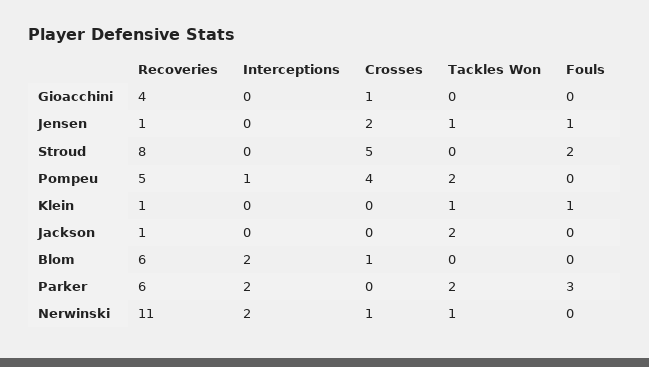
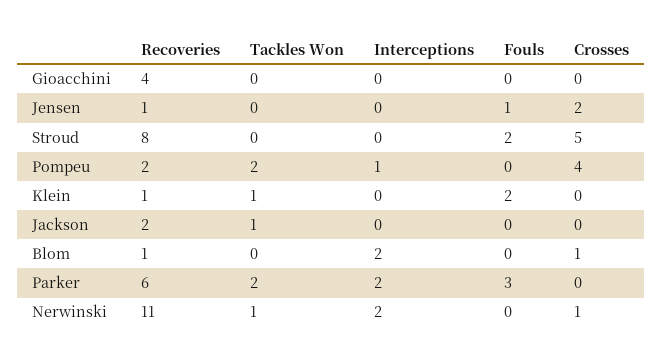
  {
    "Recoveries": {
      "Gioacchini": 4,
      "Jensen": 1,
      "Stroud": 8,
-     "Pompeu": 5,
+     "Pompeu": 2,
      "Klein": 1,
-     "Jackson": 1,
+     "Jackson": 2,
-     "Blom": 6,
+     "Blom": 1,
      "Parker": 6,
      "Nerwinski": 11
    },
    "Interceptions": {
      "Gioacchini": 0,
      "Jensen": 0,
      "Stroud": 0,
      "Pompeu": 1,
      "Klein": 0,
      "Jackson": 0,
      "Blom": 2,
      "Parker": 2,
      "Nerwinski": 2
    },
    "Crosses": {
-     "Gioacchini": 1,
+     "Gioacchini": 0,
      "Jensen": 2,
      "Stroud": 5,
      "Pompeu": 4,
      "Klein": 0,
      "Jackson": 0,
      "Blom": 1,
      "Parker": 0,
      "Nerwinski": 1
    },
    "Tackles Won": {
      "Gioacchini": 0,
-     "Jensen": 1,
+     "Jensen": 0,
      "Stroud": 0,
      "Pompeu": 2,
      "Klein": 1,
-     "Jackson": 2,
+     "Jackson": 1,
      "Blom": 0,
      "Parker": 2,
      "Nerwinski": 1
    },
    "Fouls": {
      "Gioacchini": 0,
      "Jensen": 1,
      "Stroud": 2,
      "Pompeu": 0,
-     "Klein": 1,
+     "Klein": 2,
      "Jackson": 0,
      "Blom": 0,
      "Parker": 3,
      "Nerwinski": 0
    }
  }

